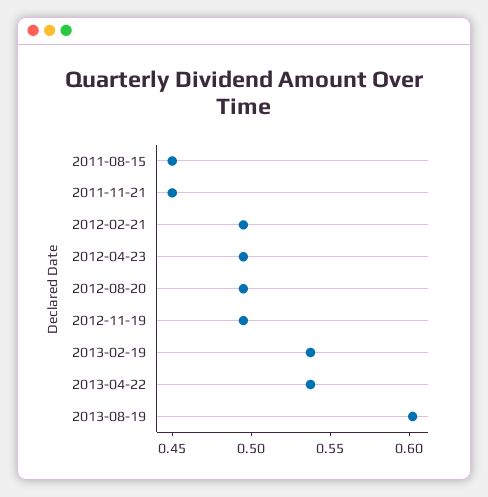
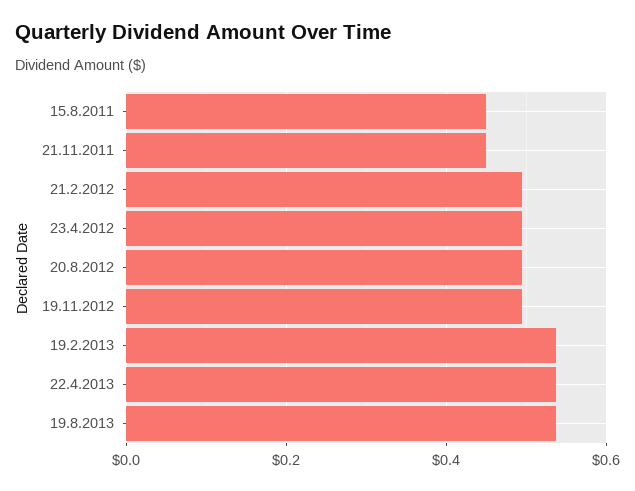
  {
    "2011-08-15": 0.45,
    "2011-11-21": 0.45,
    "2012-02-21": 0.5,
    "2012-04-23": 0.5,
    "2012-08-20": 0.5,
    "2012-11-19": 0.5,
    "2013-02-19": 0.54,
    "2013-04-22": 0.54,
-   "2013-08-19": 0.6
+   "2013-08-19": 0.54
  }

